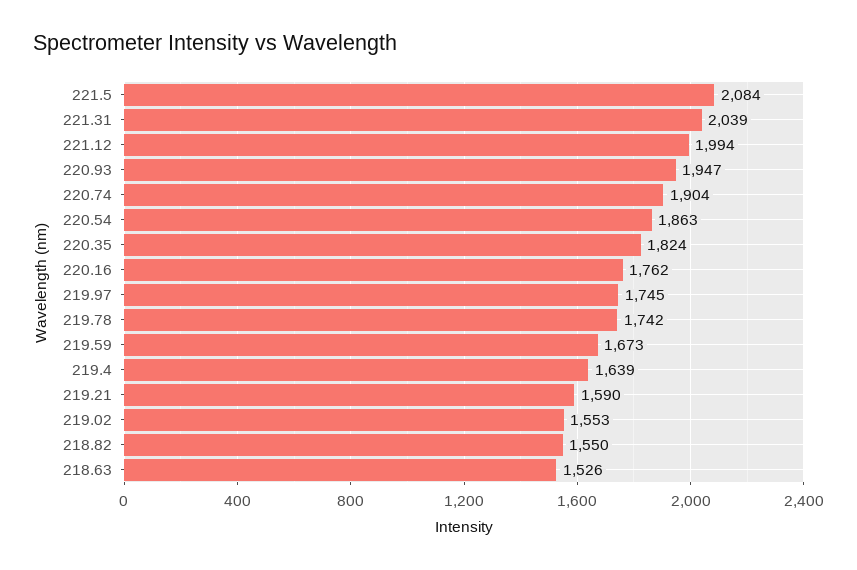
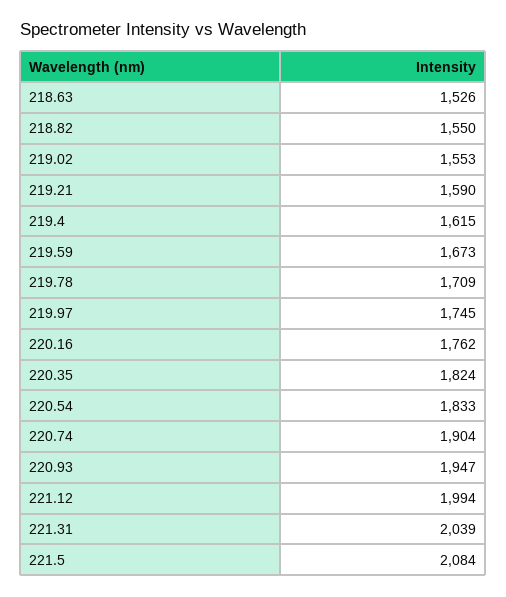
  {
    "221.5": 2084,
    "221.31": 2039,
    "221.12": 1994,
    "220.93": 1947,
    "220.74": 1904,
-   "220.54": 1863,
+   "220.54": 1833,
    "220.35": 1824,
    "220.16": 1762,
    "219.97": 1745,
-   "219.78": 1742,
+   "219.78": 1709,
    "219.59": 1673,
-   "219.4": 1639,
+   "219.4": 1615,
    "219.21": 1590,
    "219.02": 1553,
    "218.82": 1550,
    "218.63": 1526
  }

